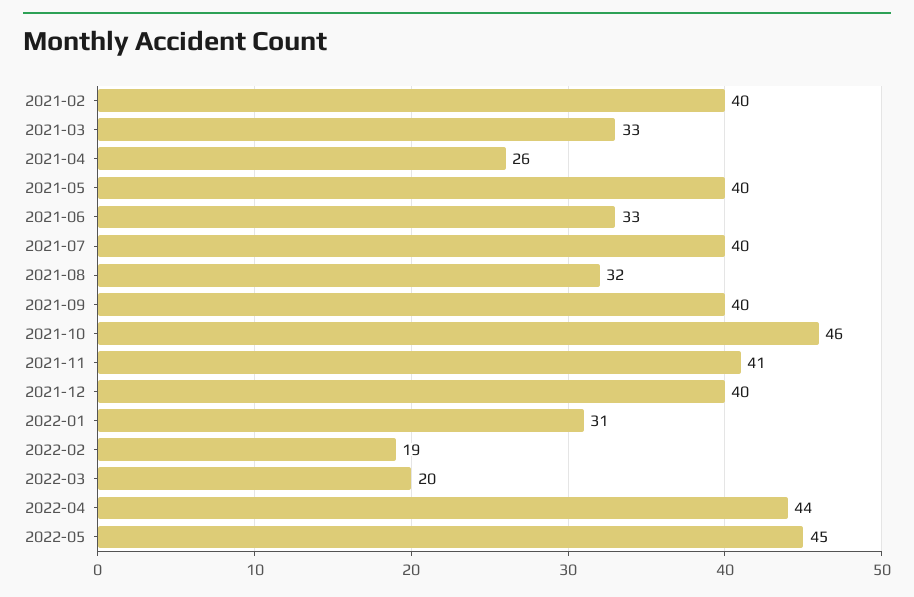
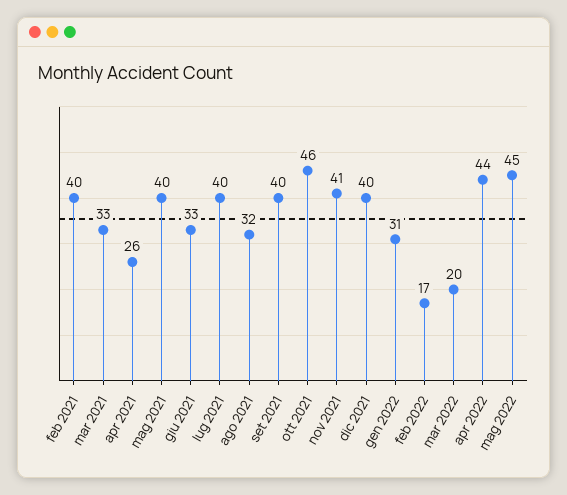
  {
    "2021-02": 40,
    "2021-03": 33,
    "2021-04": 26,
    "2021-05": 40,
    "2021-06": 33,
    "2021-07": 40,
    "2021-08": 32,
    "2021-09": 40,
    "2021-10": 46,
    "2021-11": 41,
    "2021-12": 40,
    "2022-01": 31,
-   "2022-02": 19,
+   "2022-02": 17,
    "2022-03": 20,
    "2022-04": 44,
    "2022-05": 45
  }

